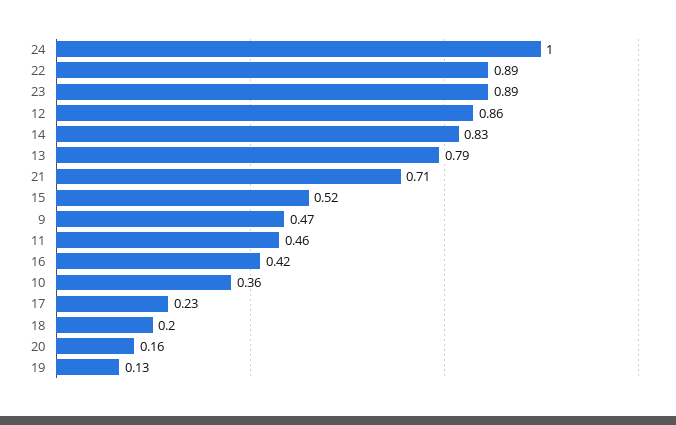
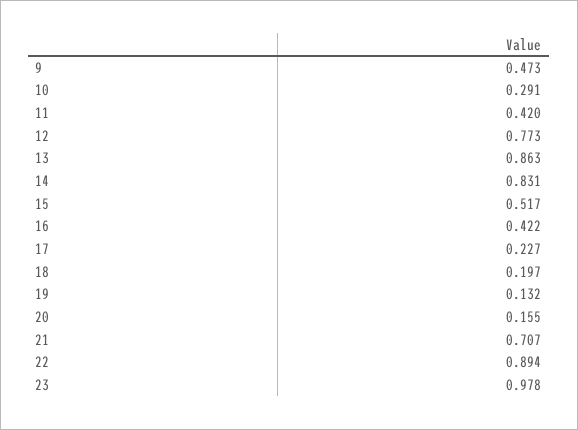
  {
-   "24": 1,
    "22": 0.894,
-   "23": 0.89,
+   "23": 0.978,
-   "12": 0.86,
+   "12": 0.773,
    "14": 0.831,
-   "13": 0.79,
+   "13": 0.863,
    "21": 0.707,
    "15": 0.517,
    "9": 0.473,
-   "11": 0.46,
+   "11": 0.42,
    "16": 0.422,
-   "10": 0.36,
+   "10": 0.291,
    "17": 0.227,
    "18": 0.197,
    "20": 0.155,
    "19": 0.132
  }

